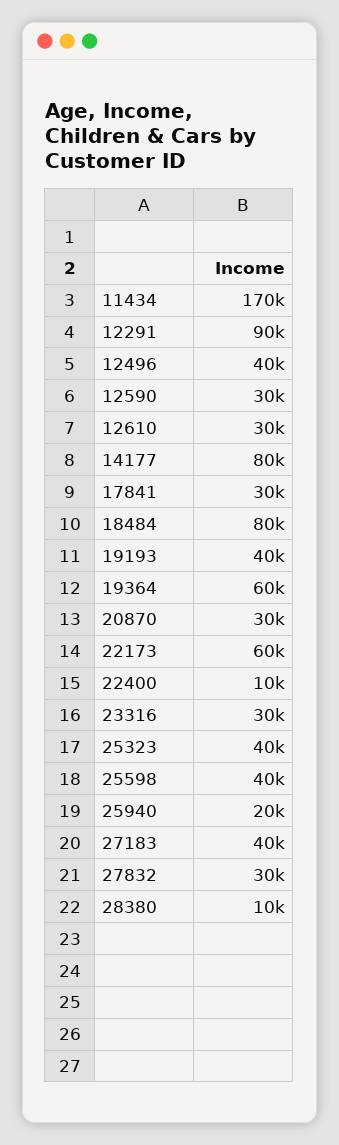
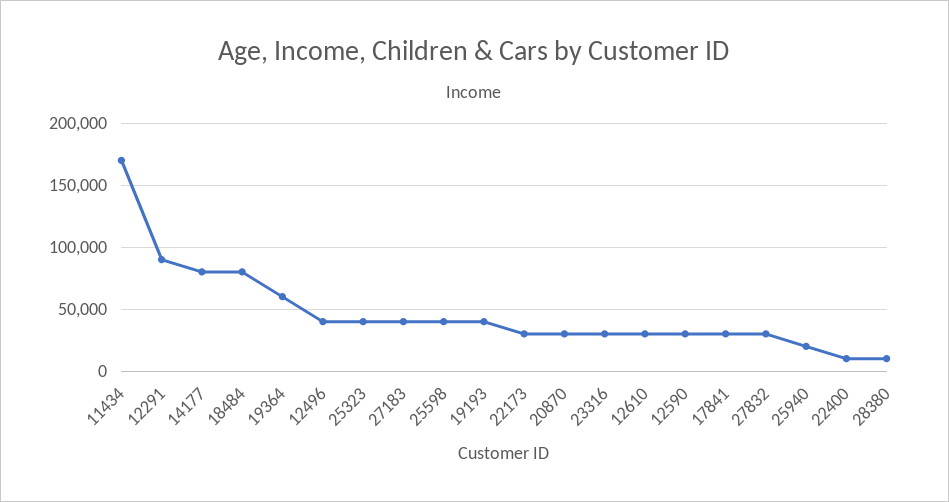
  {
    "11434": 170000,
    "12291": 90000,
    "12496": 40000,
    "12590": 30000,
    "12610": 30000,
    "14177": 80000,
    "17841": 30000,
    "18484": 80000,
    "19193": 40000,
    "19364": 60000,
    "20870": 30000,
-   "22173": 60000,
+   "22173": 30000,
    "22400": 10000,
    "23316": 30000,
    "25323": 40000,
    "25598": 40000,
    "25940": 20000,
    "27183": 40000,
    "27832": 30000,
    "28380": 10000
  }

